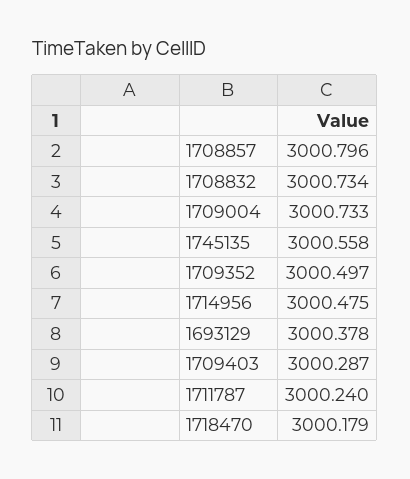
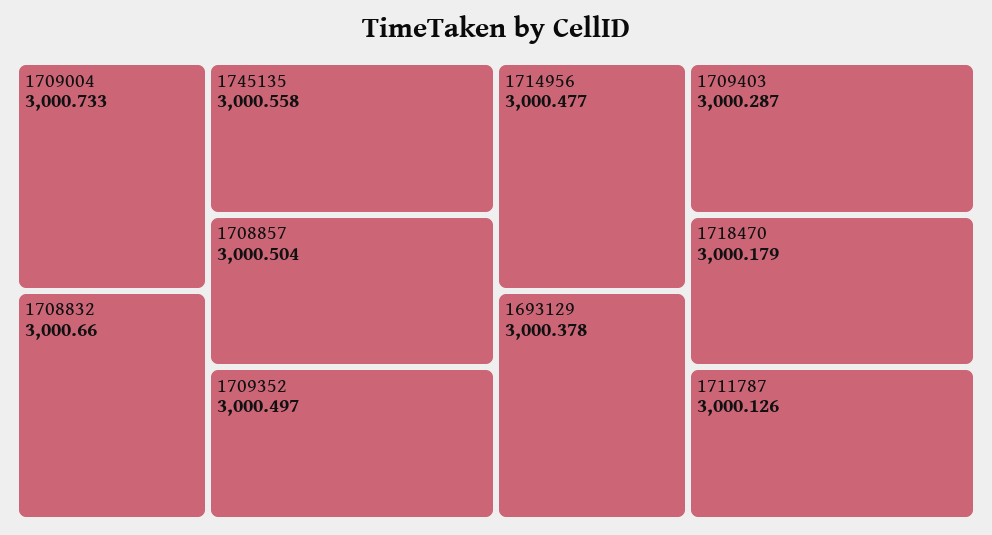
  {
-   "1708857": 3000.796,
+   "1708857": 3000.504,
-   "1708832": 3000.734,
+   "1708832": 3000.66,
    "1709004": 3000.733,
    "1745135": 3000.558,
    "1709352": 3000.497,
-   "1714956": 3000.475,
+   "1714956": 3000.477,
    "1693129": 3000.378,
    "1709403": 3000.287,
-   "1711787": 3000.24,
+   "1711787": 3000.126,
    "1718470": 3000.179
  }

